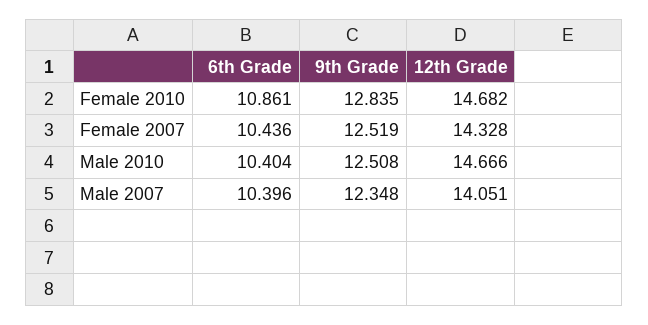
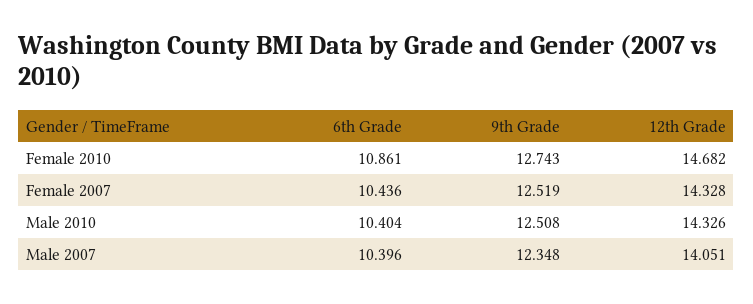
  {
    "6th Grade": {
      "Female 2010": 10.861,
      "Female 2007": 10.436,
      "Male 2010": 10.404,
      "Male 2007": 10.396
    },
    "9th Grade": {
-     "Female 2010": 12.835,
+     "Female 2010": 12.743,
      "Female 2007": 12.519,
      "Male 2010": 12.508,
      "Male 2007": 12.348
    },
    "12th Grade": {
      "Female 2010": 14.682,
      "Female 2007": 14.328,
-     "Male 2010": 14.666,
+     "Male 2010": 14.326,
      "Male 2007": 14.051
    }
  }

